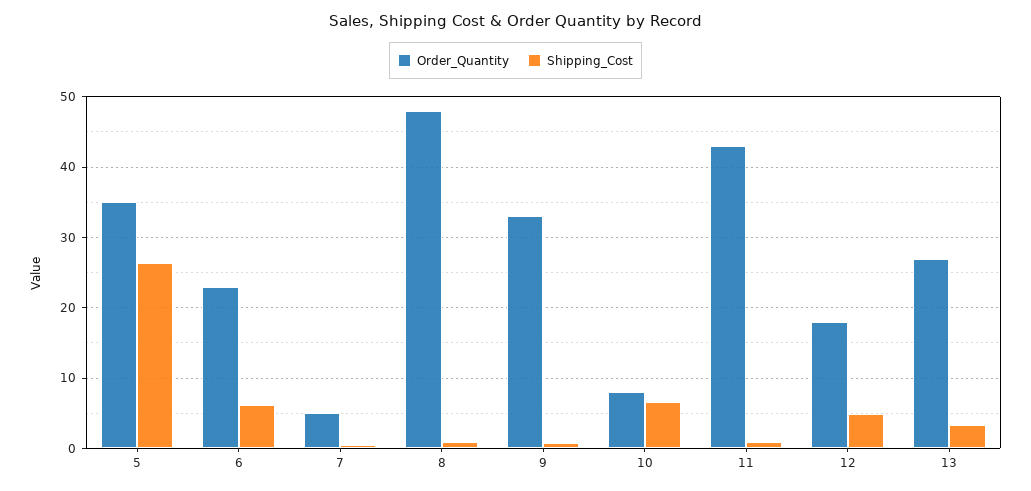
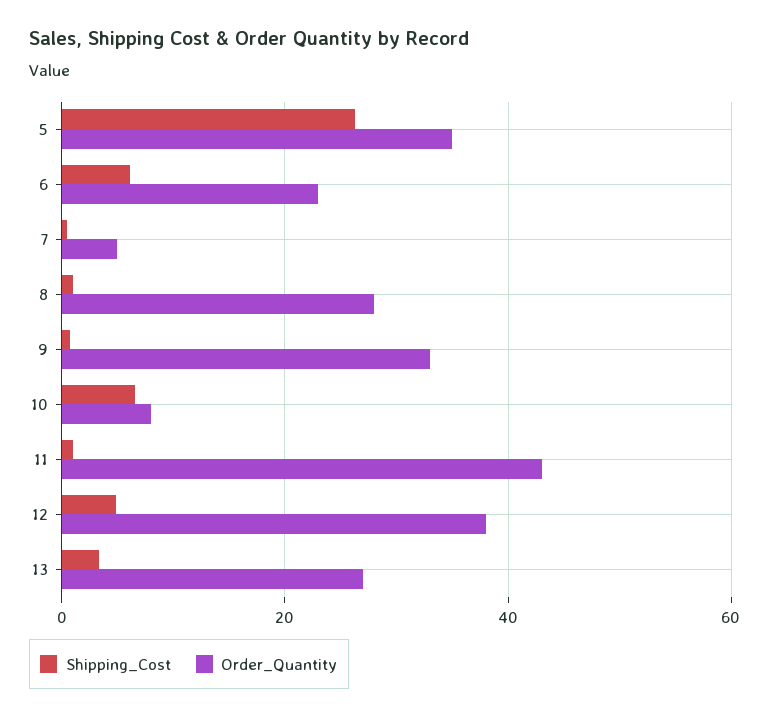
  {
    "Order_Quantity": {
      "5": 35,
      "6": 23,
      "7": 5,
-     "8": 48,
+     "8": 28,
      "9": 33,
      "10": 8,
      "11": 43,
-     "12": 18,
+     "12": 38,
      "13": 27
    },
    "Shipping_Cost": {
      "5": 26,
      "6": 6,
      "7": 1,
      "8": 1,
      "9": 1,
      "10": 7,
      "11": 1,
      "12": 5,
      "13": 3
    }
  }

